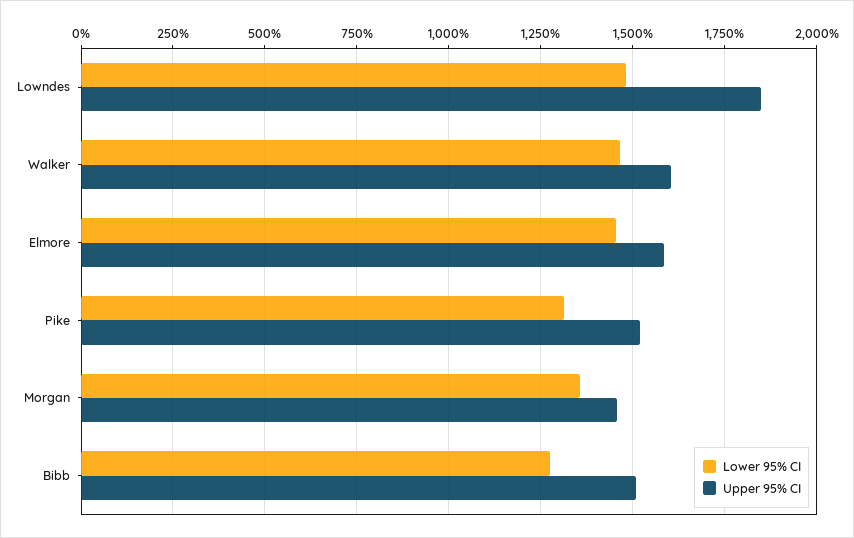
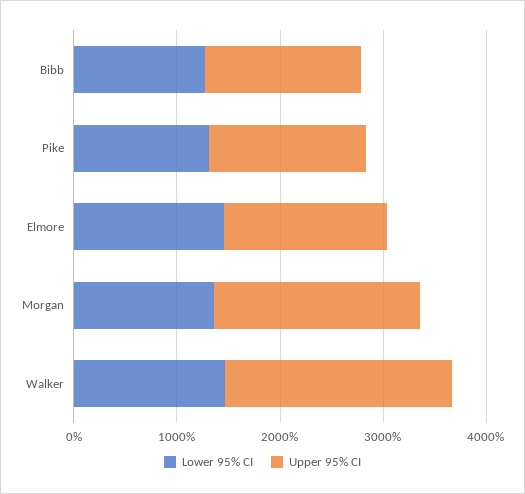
  {
    "Lower 95% CI": {
-     "Lowndes": 1475,
      "Walker": 1475,
      "Elmore": 1450,
      "Pike": 1325,
      "Morgan": 1350,
      "Bibb": 1275
    },
    "Upper 95% CI": {
-     "Lowndes": 1850,
-     "Walker": 1600,
+     "Walker": 2200,
      "Elmore": 1575,
      "Pike": 1525,
-     "Morgan": 1450,
+     "Morgan": 2000,
      "Bibb": 1500
    }
  }

